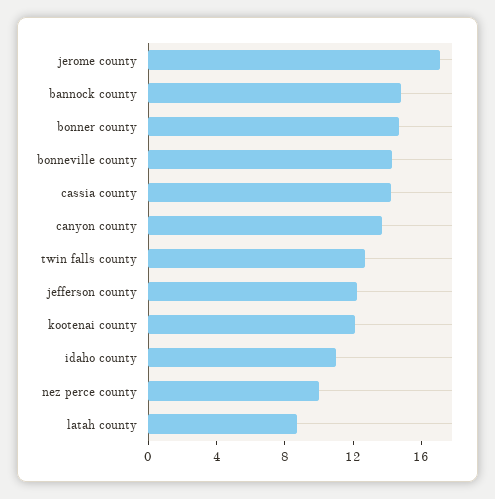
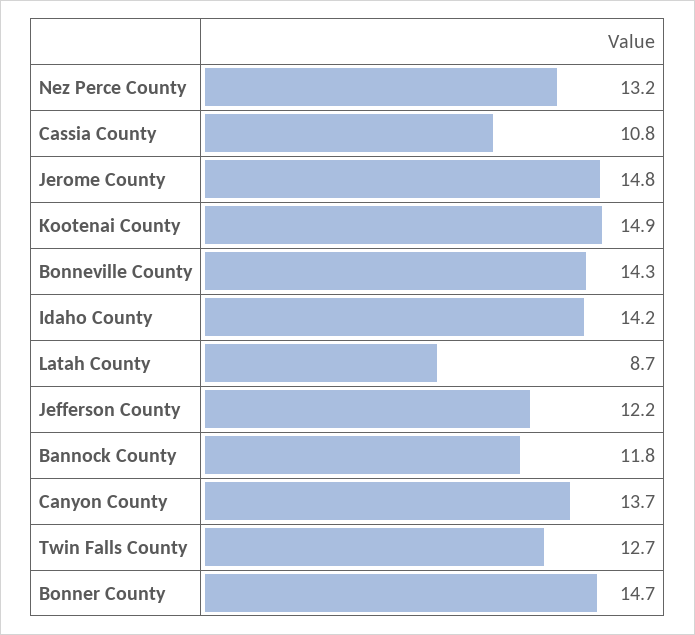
  {
-   "jerome county": 17,
+   "jerome county": 14.8,
-   "bannock county": 15,
+   "bannock county": 11.8,
    "bonner county": 14.7,
    "bonneville county": 14.3,
-   "cassia county": 14,
+   "cassia county": 10.8,
    "canyon county": 13.7,
    "twin falls county": 12.7,
    "jefferson county": 12.2,
-   "kootenai county": 12,
+   "kootenai county": 14.9,
-   "idaho county": 11,
+   "idaho county": 14.2,
-   "nez perce county": 10,
+   "nez perce county": 13.2,
    "latah county": 8.7
  }

